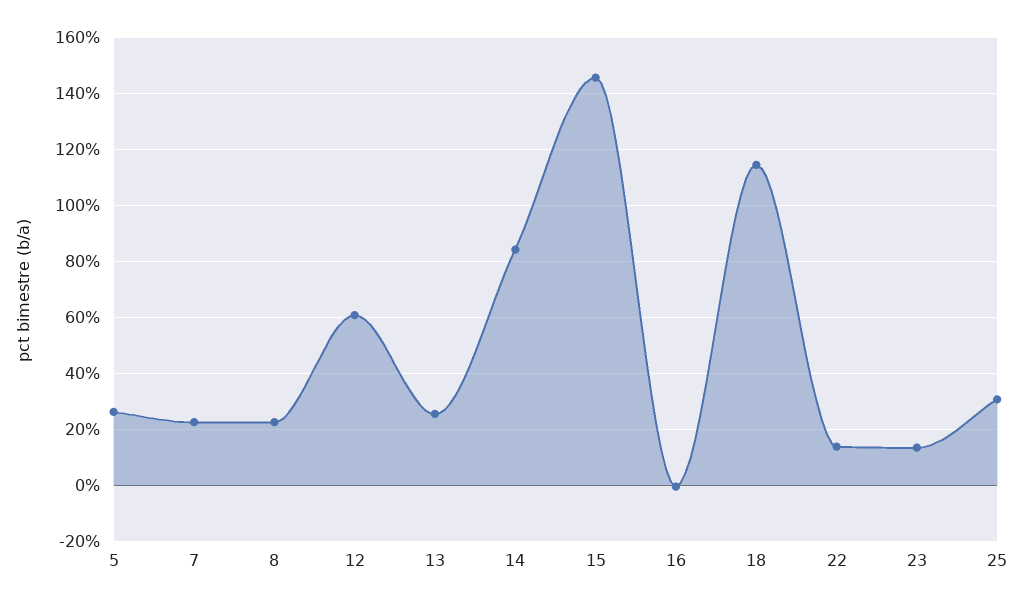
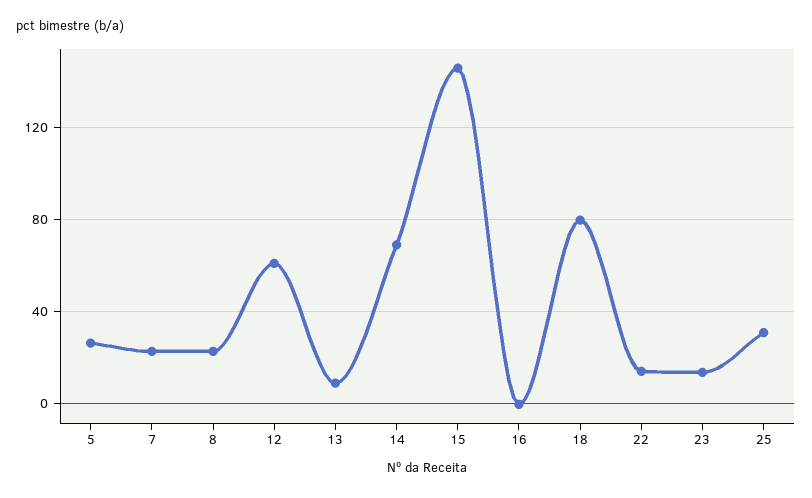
  {
    "5": 27.5,
    "7": 22.5,
    "8": 22.5,
    "12": 60,
-   "13": 25,
+   "13": 10,
-   "14": 85,
+   "14": 70,
    "15": 145,
    "16": 0,
-   "18": 115,
+   "18": 80,
    "22": 15,
    "23": 12.5,
    "25": 30
  }

